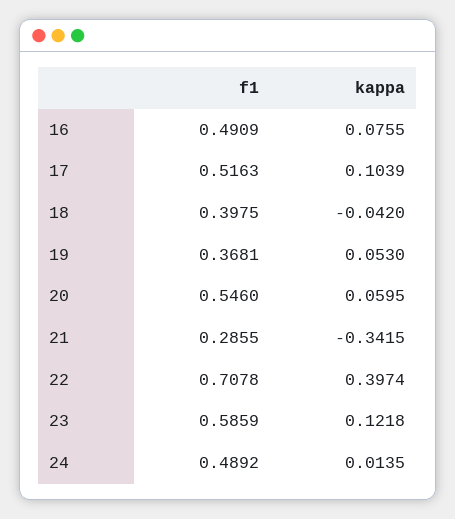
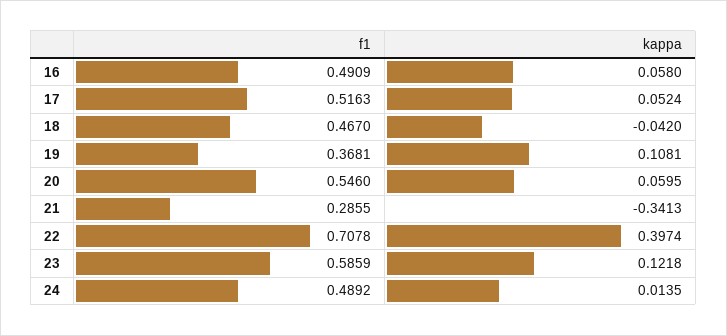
  {
    "f1": {
      "16": 0.4909,
      "17": 0.5163,
-     "18": 0.3975,
+     "18": 0.467,
      "19": 0.3681,
      "20": 0.546,
      "21": 0.2855,
      "22": 0.7078,
      "23": 0.5859,
      "24": 0.4892
    },
    "kappa": {
-     "16": 0.0755,
+     "16": 0.058,
-     "17": 0.1039,
+     "17": 0.0524,
      "18": -0.042,
-     "19": 0.053,
+     "19": 0.1081,
      "20": 0.0595,
-     "21": -0.3415,
+     "21": -0.3413,
      "22": 0.3974,
      "23": 0.1218,
      "24": 0.0135
    }
  }

